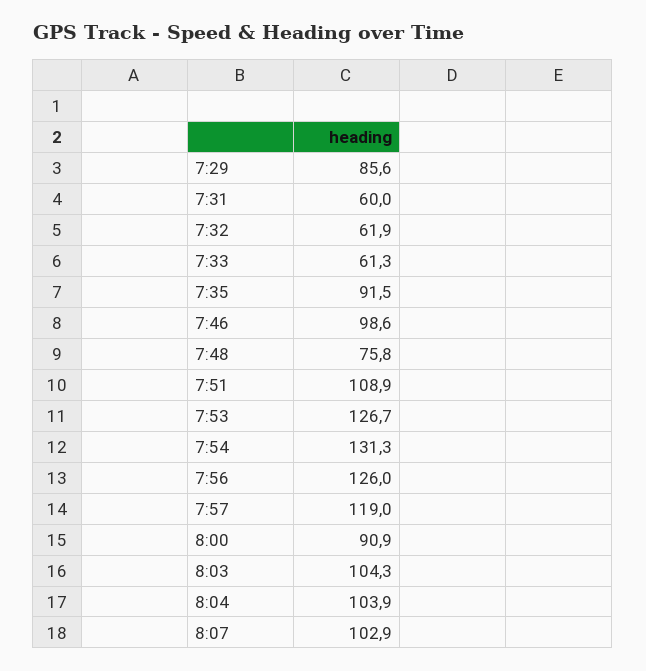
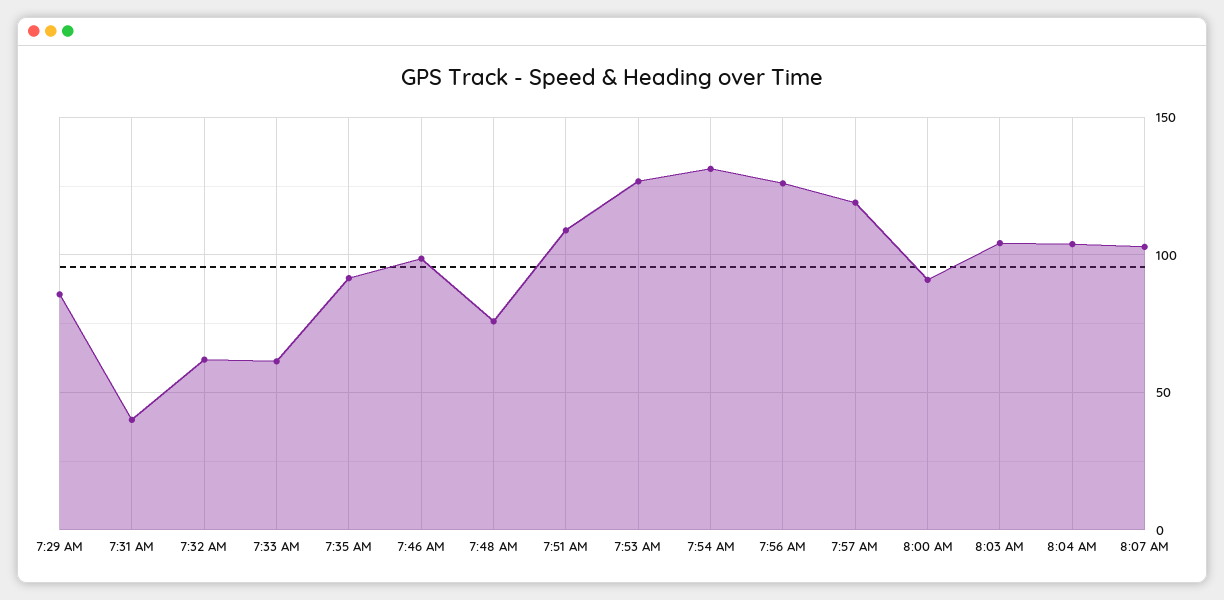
  {
    "7:29": 85.6,
-   "7:31": 60,
+   "7:31": 40,
    "7:32": 61.9,
    "7:33": 61.3,
    "7:35": 91.5,
    "7:46": 98.6,
    "7:48": 75.8,
    "7:51": 108.9,
    "7:53": 126.7,
    "7:54": 131.3,
    "7:56": 126,
    "7:57": 119,
    "8:00": 90.9,
    "8:03": 104.3,
    "8:04": 103.9,
    "8:07": 102.9
  }

